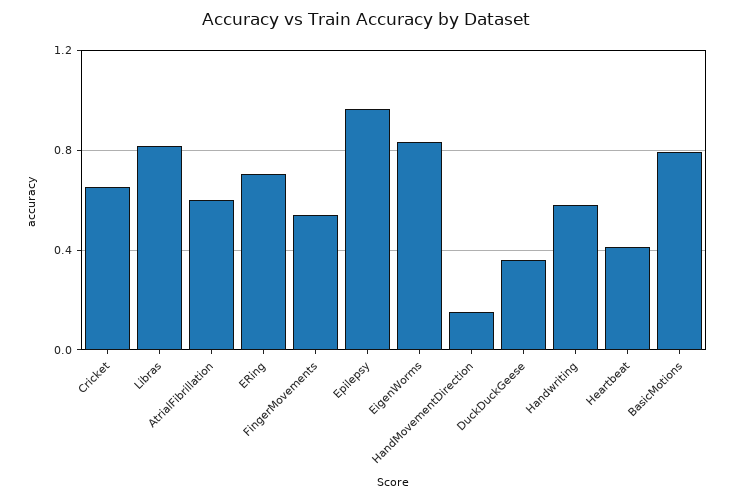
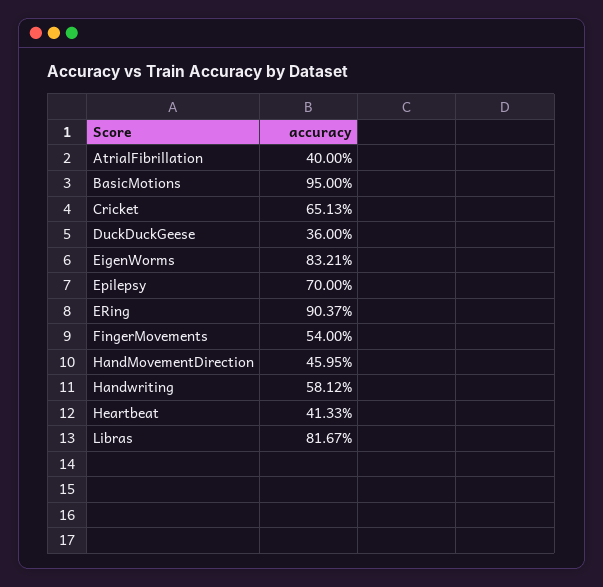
  {
    "Cricket": 0.6513,
    "Libras": 0.8167,
-   "AtrialFibrillation": 0.6,
+   "AtrialFibrillation": 0.4,
-   "ERing": 0.7,
+   "ERing": 0.9037,
    "FingerMovements": 0.54,
-   "Epilepsy": 0.95,
+   "Epilepsy": 0.7,
    "EigenWorms": 0.8321,
-   "HandMovementDirection": 0.15,
+   "HandMovementDirection": 0.4595,
    "DuckDuckGeese": 0.36,
    "Handwriting": 0.5812,
    "Heartbeat": 0.4133,
-   "BasicMotions": 0.8
+   "BasicMotions": 0.95
  }

